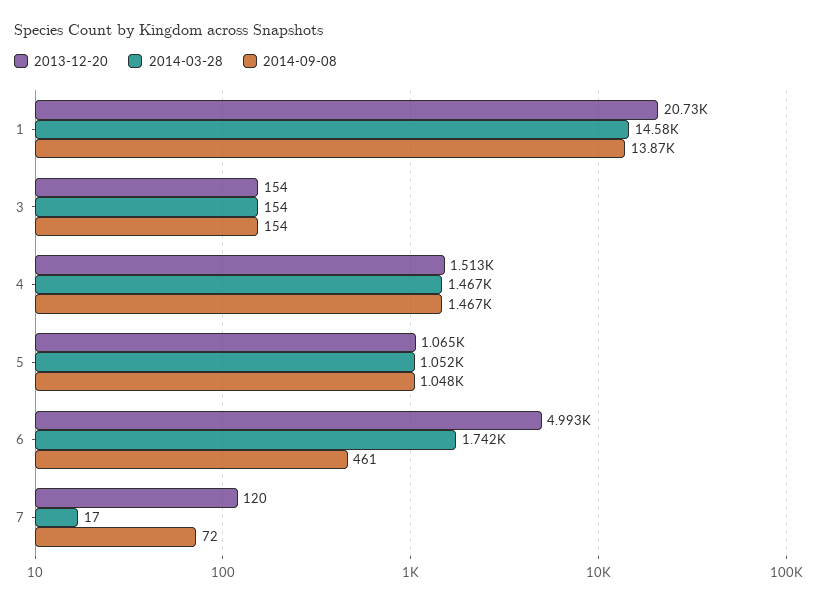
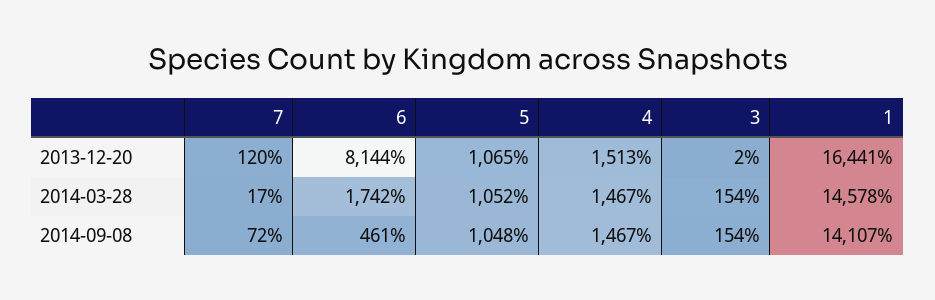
  {
    "2013-12-20": {
-     "1": 20730,
+     "1": 16441,
-     "3": 154,
+     "3": 2,
      "4": 1513,
      "5": 1065,
-     "6": 4993,
+     "6": 8144,
      "7": 120
    },
    "2014-03-28": {
      "1": 14578,
      "3": 154,
      "4": 1467,
      "5": 1052,
      "6": 1742,
      "7": 17
    },
    "2014-09-08": {
-     "1": 13870,
+     "1": 14107,
      "3": 154,
      "4": 1467,
      "5": 1048,
      "6": 461,
      "7": 72
    }
  }

